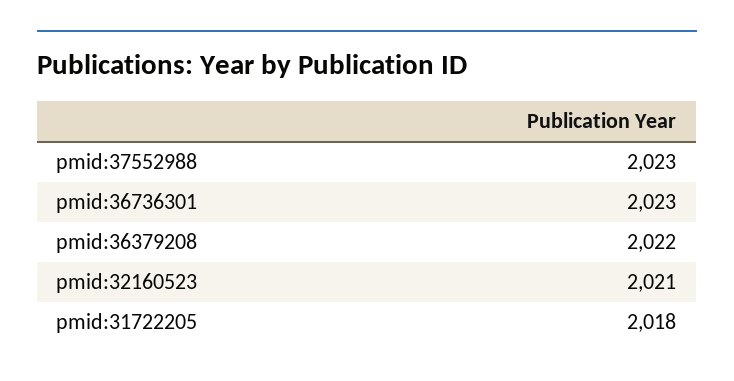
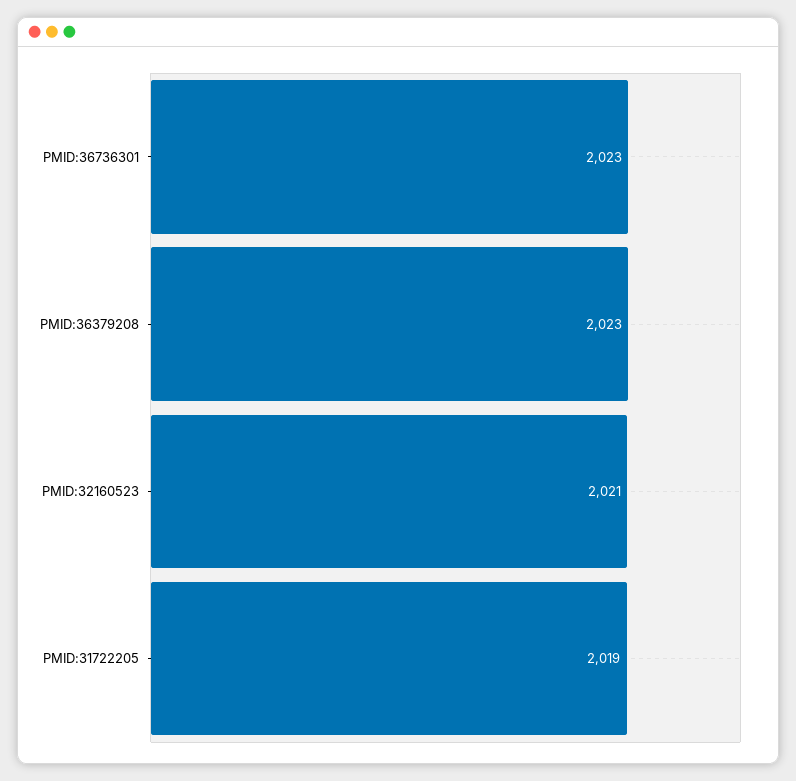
  {
-   "pmid:37552988": 2023,
    "pmid:36736301": 2023,
-   "pmid:36379208": 2022,
+   "pmid:36379208": 2023,
    "pmid:32160523": 2021,
-   "pmid:31722205": 2018
+   "pmid:31722205": 2019
  }

